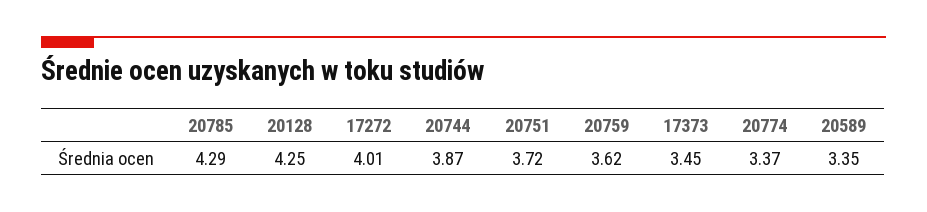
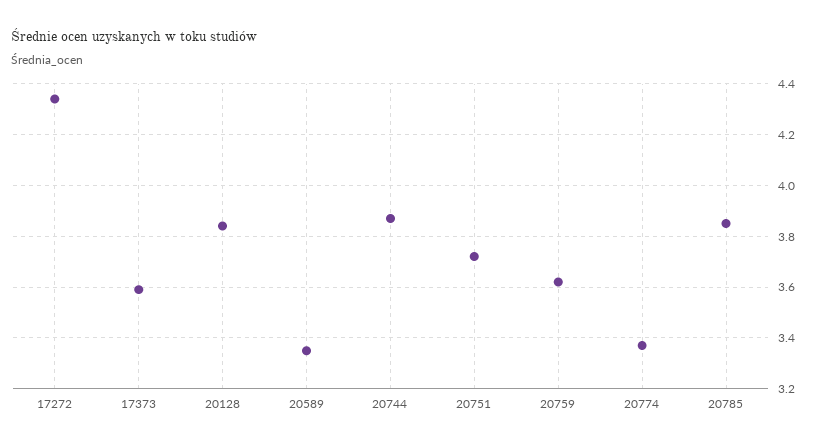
  {
-   "20785": 4.29,
+   "20785": 3.85,
-   "20128": 4.25,
+   "20128": 3.85,
-   "17272": 4.01,
+   "17272": 4.35,
    "20744": 3.87,
    "20751": 3.72,
    "20759": 3.62,
-   "17373": 3.45,
+   "17373": 3.6,
    "20774": 3.37,
    "20589": 3.35
  }

